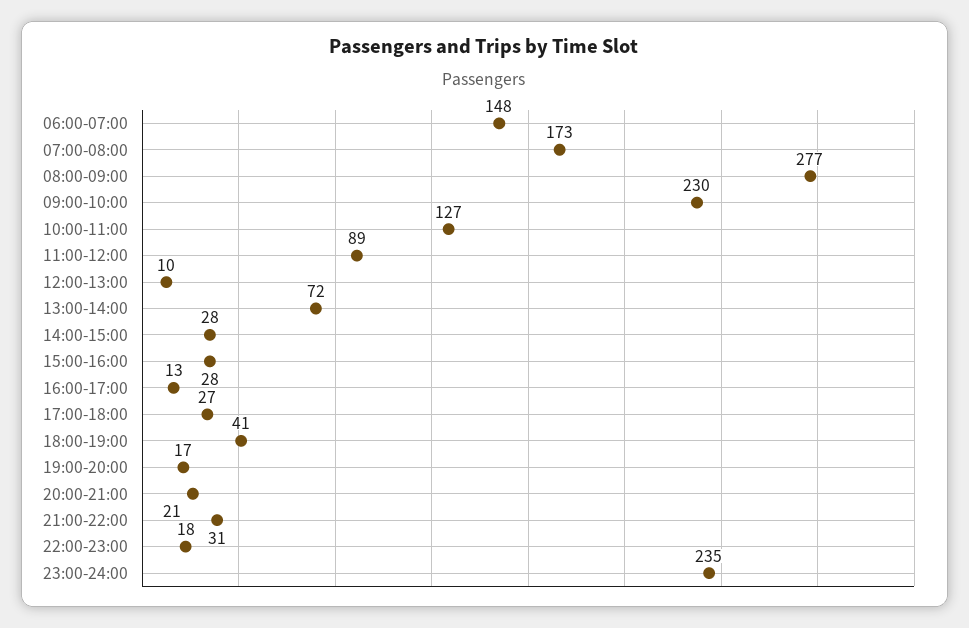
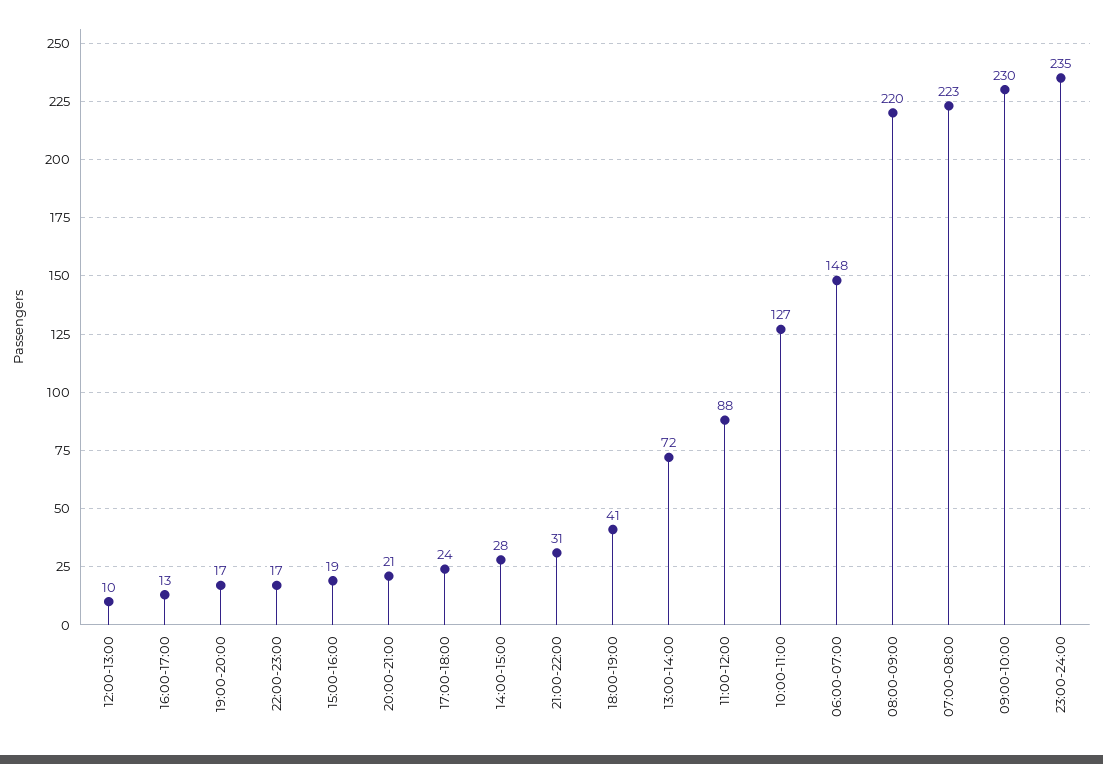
  {
    "06:00-07:00": 148,
-   "07:00-08:00": 173,
+   "07:00-08:00": 223,
-   "08:00-09:00": 277,
+   "08:00-09:00": 220,
    "09:00-10:00": 230,
    "10:00-11:00": 127,
-   "11:00-12:00": 89,
+   "11:00-12:00": 88,
    "12:00-13:00": 10,
    "13:00-14:00": 72,
    "14:00-15:00": 28,
-   "15:00-16:00": 28,
+   "15:00-16:00": 19,
    "16:00-17:00": 13,
-   "17:00-18:00": 27,
+   "17:00-18:00": 24,
    "18:00-19:00": 41,
    "19:00-20:00": 17,
    "20:00-21:00": 21,
    "21:00-22:00": 31,
-   "22:00-23:00": 18,
+   "22:00-23:00": 17,
    "23:00-24:00": 235
  }

